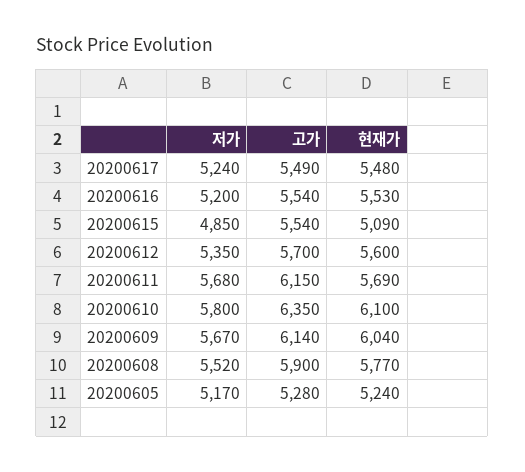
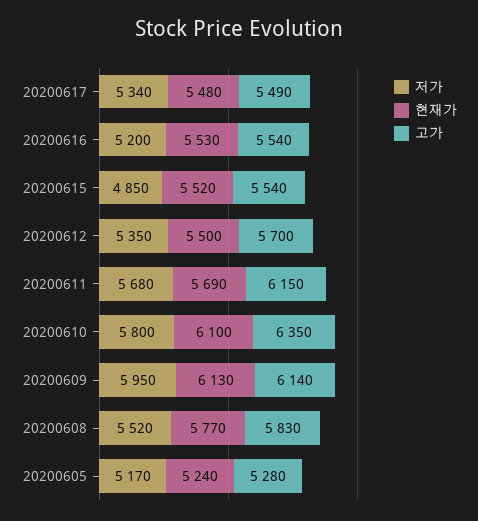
  {
    "저가": {
-     "20200617": 5240,
+     "20200617": 5340,
      "20200616": 5200,
      "20200615": 4850,
      "20200612": 5350,
      "20200611": 5680,
      "20200610": 5800,
-     "20200609": 5670,
+     "20200609": 5950,
      "20200608": 5520,
      "20200605": 5170
    },
    "고가": {
      "20200617": 5490,
      "20200616": 5540,
      "20200615": 5540,
      "20200612": 5700,
      "20200611": 6150,
      "20200610": 6350,
      "20200609": 6140,
-     "20200608": 5900,
+     "20200608": 5830,
      "20200605": 5280
    },
    "현재가": {
      "20200617": 5480,
      "20200616": 5530,
-     "20200615": 5090,
+     "20200615": 5520,
-     "20200612": 5600,
+     "20200612": 5500,
      "20200611": 5690,
      "20200610": 6100,
-     "20200609": 6040,
+     "20200609": 6130,
      "20200608": 5770,
      "20200605": 5240
    }
  }

